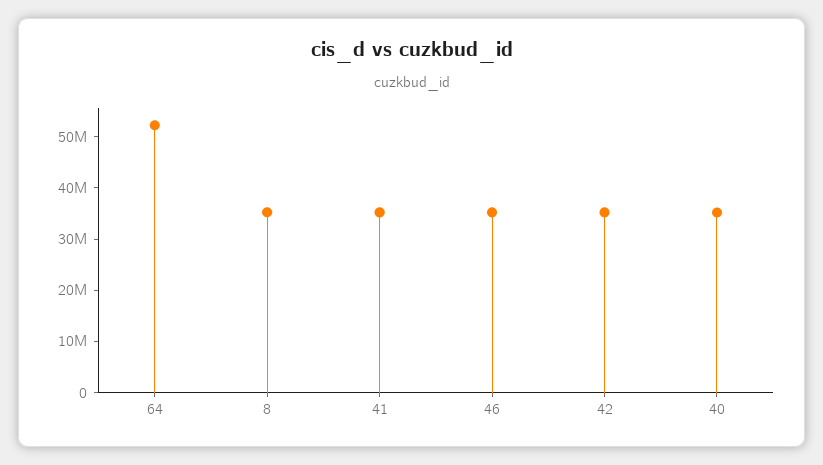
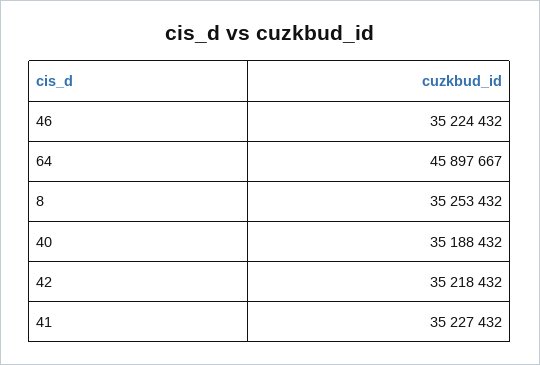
  {
-   "64": 52000000,
+   "64": 45897667,
    "8": 35253432,
    "41": 35227432,
    "46": 35224432,
    "42": 35218432,
    "40": 35188432
  }

